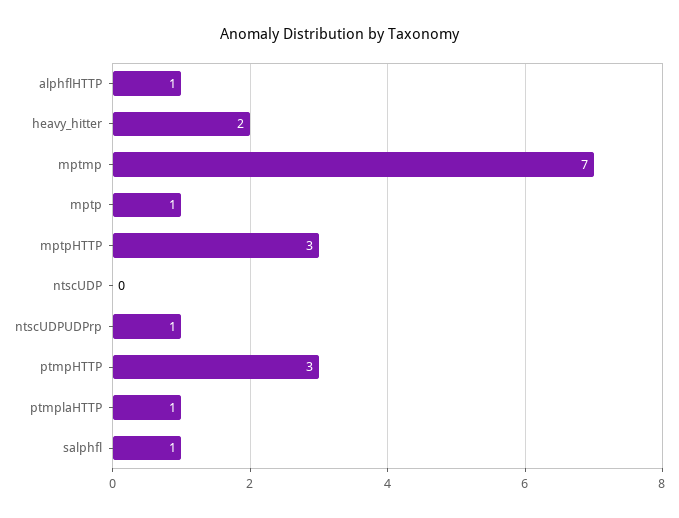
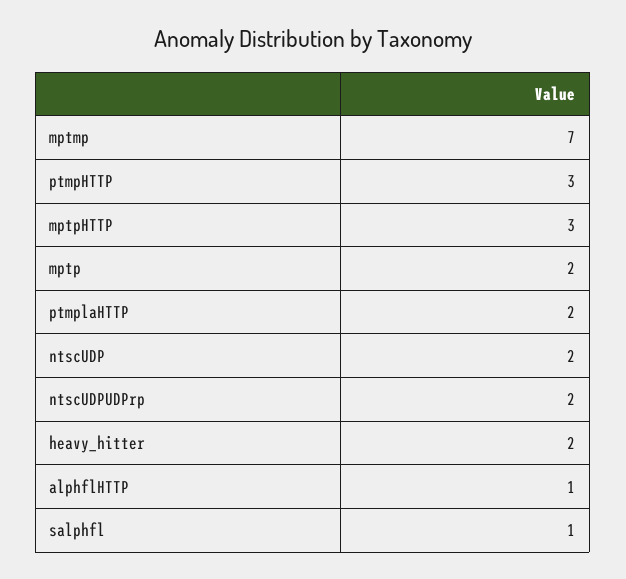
  {
    "alphflHTTP": 1,
    "heavy_hitter": 2,
    "mptmp": 7,
-   "mptp": 1,
+   "mptp": 2,
    "mptpHTTP": 3,
-   "ntscUDP": 0,
+   "ntscUDP": 2,
-   "ntscUDPUDPrp": 1,
+   "ntscUDPUDPrp": 2,
    "ptmpHTTP": 3,
-   "ptmplaHTTP": 1,
+   "ptmplaHTTP": 2,
    "salphfl": 1
  }

